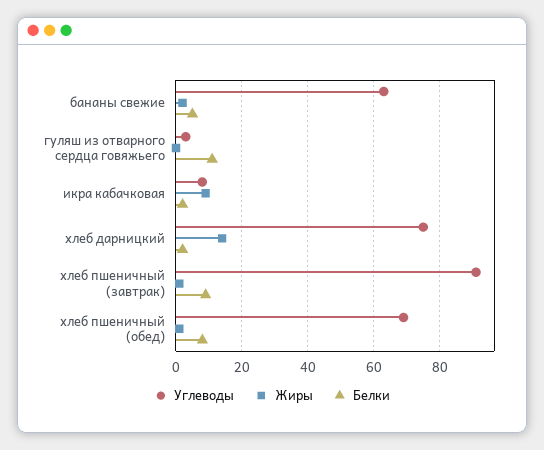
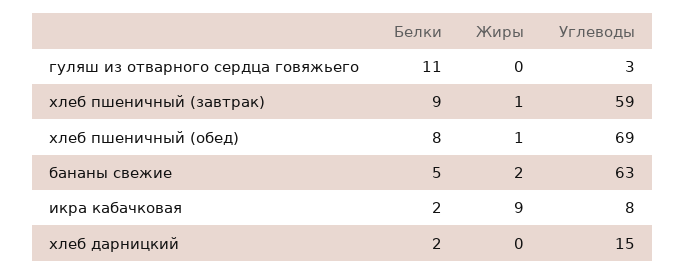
  {
    "Углеводы": {
      "бананы свежие": 63,
      "гуляш из отварного сердца говяжьего": 3,
      "икра кабачковая": 8,
-     "хлеб дарницкий": 75,
+     "хлеб дарницкий": 15,
-     "хлеб пшеничный (завтрак)": 90,
+     "хлеб пшеничный (завтрак)": 59,
      "хлеб пшеничный (обед)": 69
    },
    "Жиры": {
      "бананы свежие": 2,
      "гуляш из отварного сердца говяжьего": 0,
      "икра кабачковая": 9,
-     "хлеб дарницкий": 15,
+     "хлеб дарницкий": 0,
      "хлеб пшеничный (завтрак)": 1,
      "хлеб пшеничный (обед)": 1
    },
    "Белки": {
      "бананы свежие": 5,
      "гуляш из отварного сердца говяжьего": 11,
      "икра кабачковая": 2,
      "хлеб дарницкий": 2,
      "хлеб пшеничный (завтрак)": 9,
      "хлеб пшеничный (обед)": 8
    }
  }

